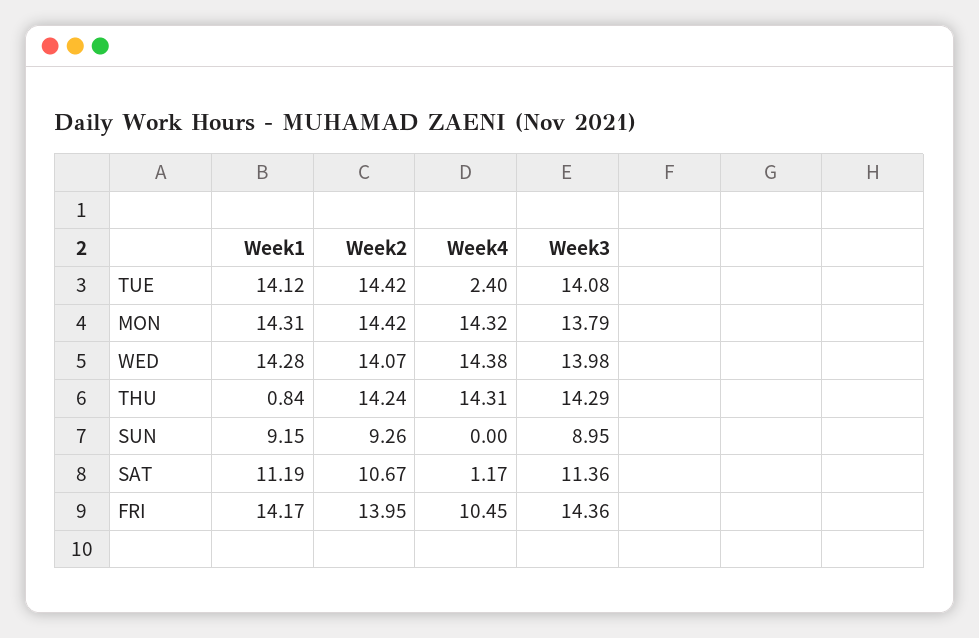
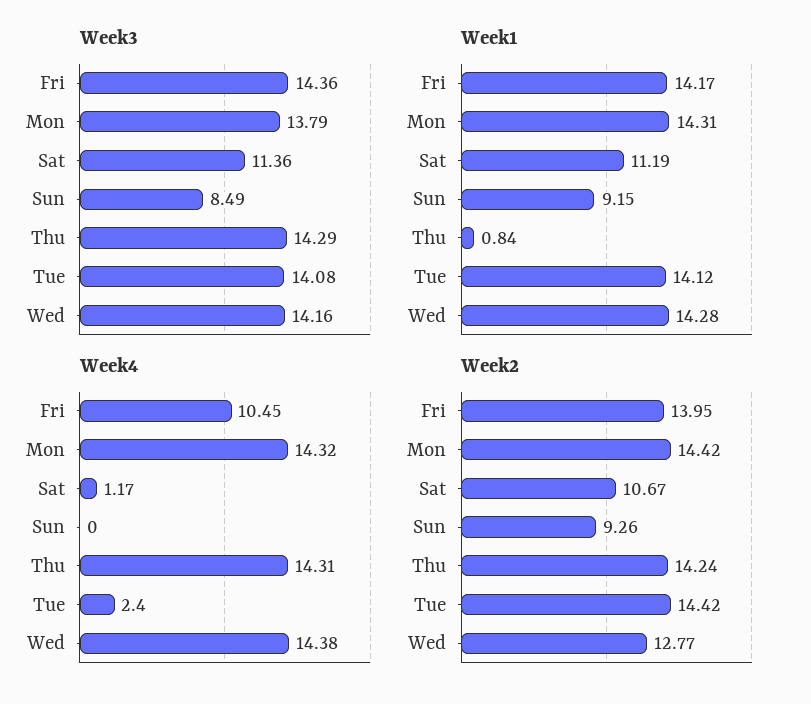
  {
    "Week1": {
      "TUE": 14.12,
      "MON": 14.31,
      "WED": 14.28,
      "THU": 0.84,
      "SUN": 9.15,
      "SAT": 11.19,
      "FRI": 14.17
    },
    "Week2": {
      "TUE": 14.42,
      "MON": 14.42,
-     "WED": 14.07,
+     "WED": 12.77,
      "THU": 14.24,
      "SUN": 9.26,
      "SAT": 10.67,
      "FRI": 13.95
    },
    "Week4": {
      "TUE": 2.4,
      "MON": 14.32,
      "WED": 14.38,
      "THU": 14.31,
      "SUN": 0,
      "SAT": 1.17,
      "FRI": 10.45
    },
    "Week3": {
      "TUE": 14.08,
      "MON": 13.79,
-     "WED": 13.98,
+     "WED": 14.16,
      "THU": 14.29,
-     "SUN": 8.95,
+     "SUN": 8.49,
      "SAT": 11.36,
      "FRI": 14.36
    }
  }

